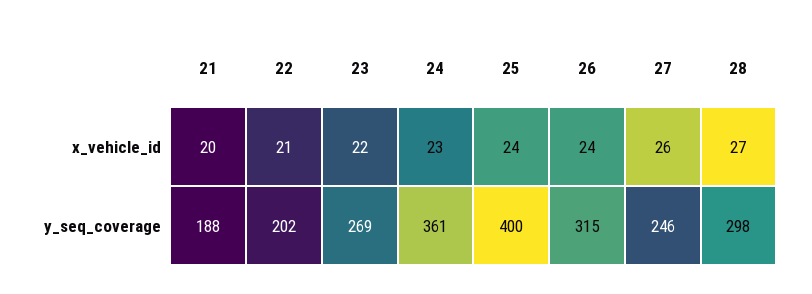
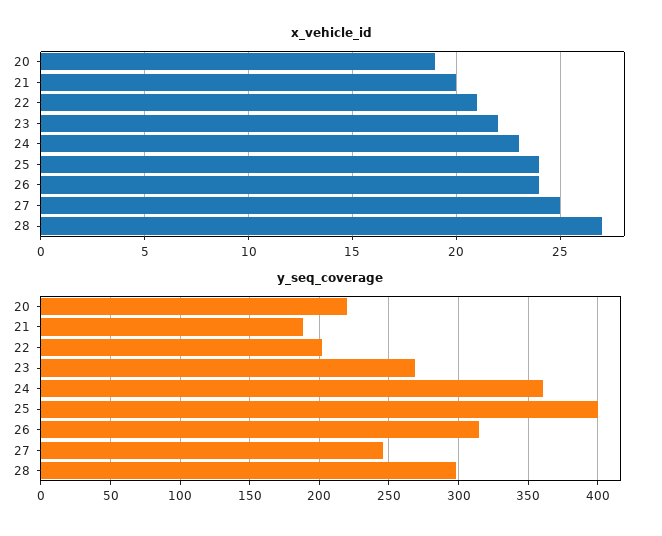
  {
    "x_vehicle_id": {
      "21": 20,
      "22": 21,
      "23": 22,
      "24": 23,
      "25": 24,
      "26": 24,
-     "27": 26,
+     "27": 25,
-     "28": 27
+     "28": 27,
+     "20": 19
    },
    "y_seq_coverage": {
      "21": 188,
      "22": 202,
      "23": 269,
      "24": 361,
      "25": 400,
      "26": 315,
      "27": 246,
-     "28": 298
+     "28": 298,
+     "20": 220
    }
  }

